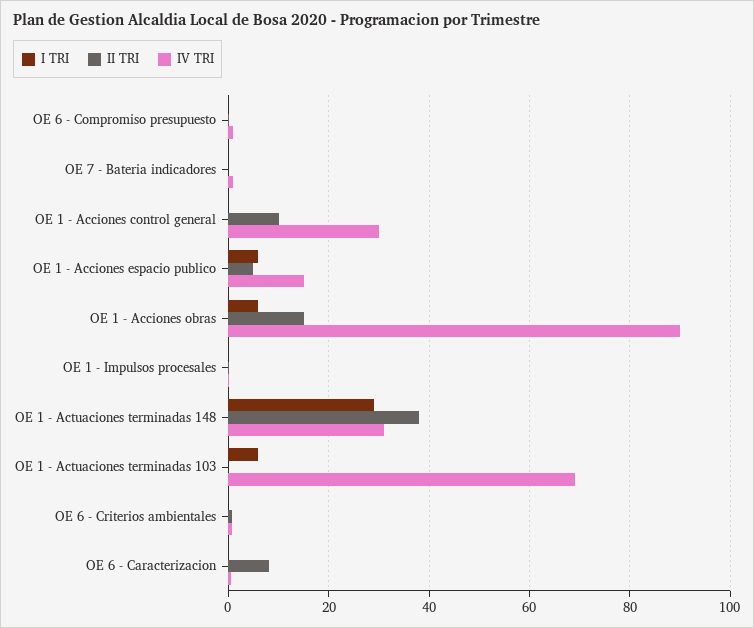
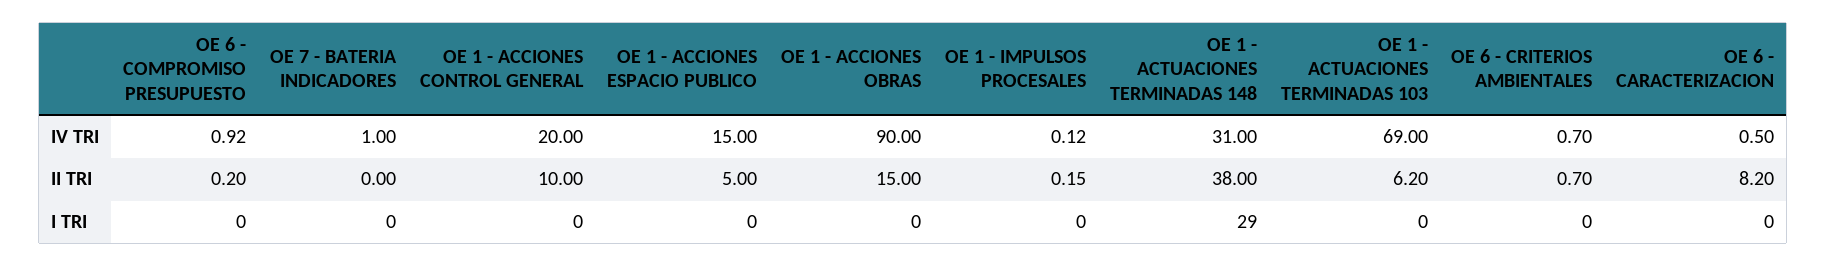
  {
    "I TRI": {
      "OE 6 - Compromiso presupuesto": 0,
      "OE 7 - Bateria indicadores": 0,
      "OE 1 - Acciones control general": 0,
-     "OE 1 - Acciones espacio publico": 6,
+     "OE 1 - Acciones espacio publico": 0,
-     "OE 1 - Acciones obras": 6,
+     "OE 1 - Acciones obras": 0,
      "OE 1 - Impulsos procesales": 0,
      "OE 1 - Actuaciones terminadas 148": 29,
-     "OE 1 - Actuaciones terminadas 103": 6,
+     "OE 1 - Actuaciones terminadas 103": 0,
      "OE 6 - Criterios ambientales": 0,
      "OE 6 - Caracterizacion": 0
    },
    "II TRI": {
      "OE 6 - Compromiso presupuesto": 0.2,
      "OE 7 - Bateria indicadores": 0,
      "OE 1 - Acciones control general": 10,
      "OE 1 - Acciones espacio publico": 5,
      "OE 1 - Acciones obras": 15,
      "OE 1 - Impulsos procesales": 0.15,
      "OE 1 - Actuaciones terminadas 148": 38,
-     "OE 1 - Actuaciones terminadas 103": 0,
+     "OE 1 - Actuaciones terminadas 103": 6.2,
      "OE 6 - Criterios ambientales": 0.7,
      "OE 6 - Caracterizacion": 8.2
    },
    "IV TRI": {
      "OE 6 - Compromiso presupuesto": 0.92,
      "OE 7 - Bateria indicadores": 1,
-     "OE 1 - Acciones control general": 30,
+     "OE 1 - Acciones control general": 20,
      "OE 1 - Acciones espacio publico": 15,
      "OE 1 - Acciones obras": 90,
      "OE 1 - Impulsos procesales": 0.12,
      "OE 1 - Actuaciones terminadas 148": 31,
      "OE 1 - Actuaciones terminadas 103": 69,
      "OE 6 - Criterios ambientales": 0.7,
      "OE 6 - Caracterizacion": 0.5
    }
  }

